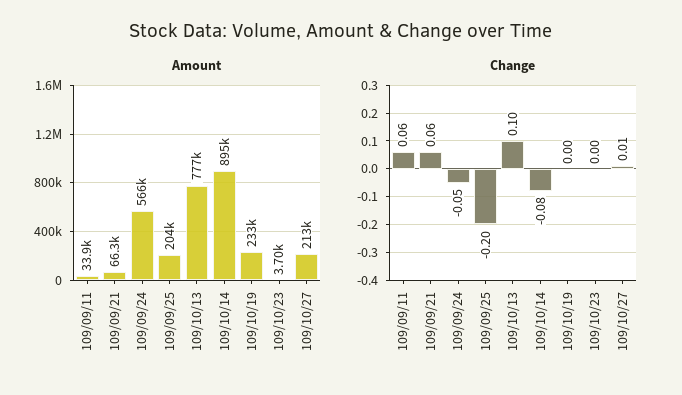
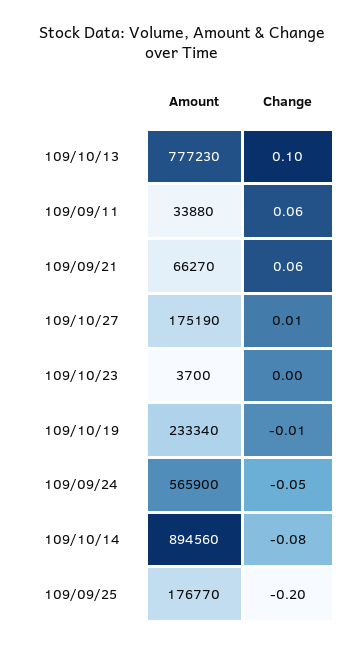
  {
    "Amount": {
      "109/09/11": 33880,
      "109/09/21": 66270,
      "109/09/24": 565900,
-     "109/09/25": 204000,
+     "109/09/25": 176770,
      "109/10/13": 777230,
      "109/10/14": 894560,
      "109/10/19": 233340,
      "109/10/23": 3700,
-     "109/10/27": 213000
+     "109/10/27": 175190
    },
    "Change": {
      "109/09/11": 0.06,
      "109/09/21": 0.06,
      "109/09/24": -0.05,
      "109/09/25": -0.2,
      "109/10/13": 0.1,
      "109/10/14": -0.08,
-     "109/10/19": 0,
+     "109/10/19": -0.01,
      "109/10/23": 0,
      "109/10/27": 0.01
    }
  }

